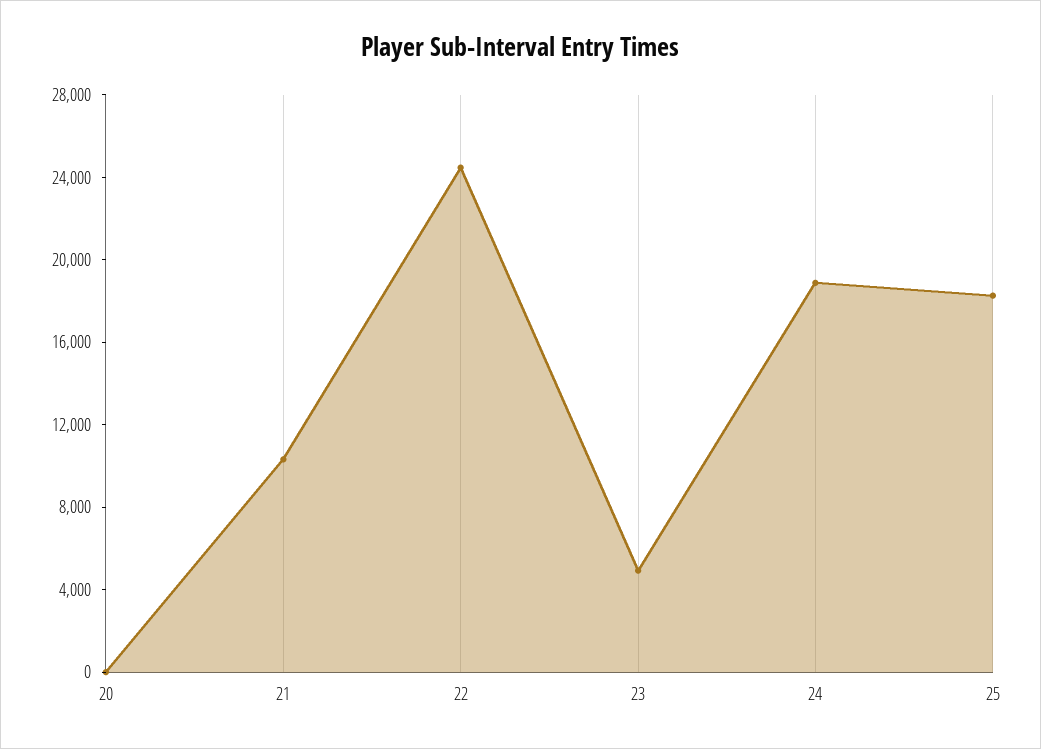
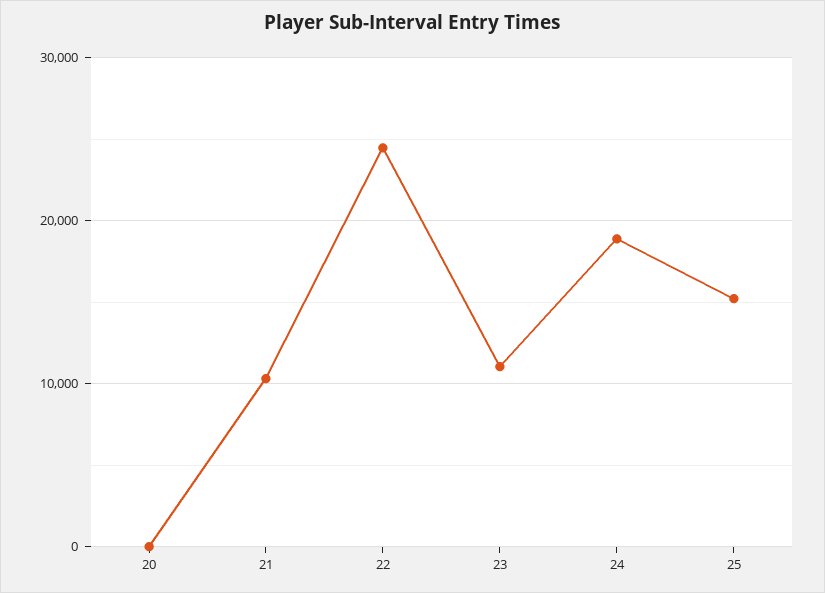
  {
    "20": 0,
    "21": 10000,
    "22": 24000,
-   "23": 5000,
+   "23": 11000,
    "24": 19000,
-   "25": 18000
+   "25": 15000
  }

